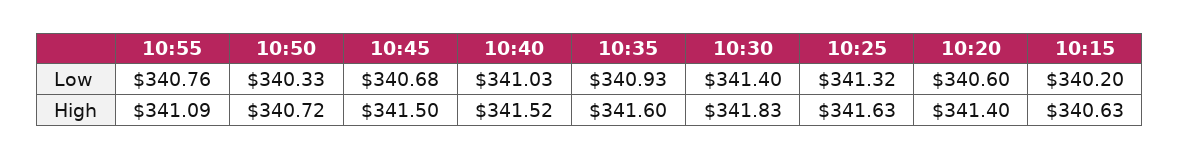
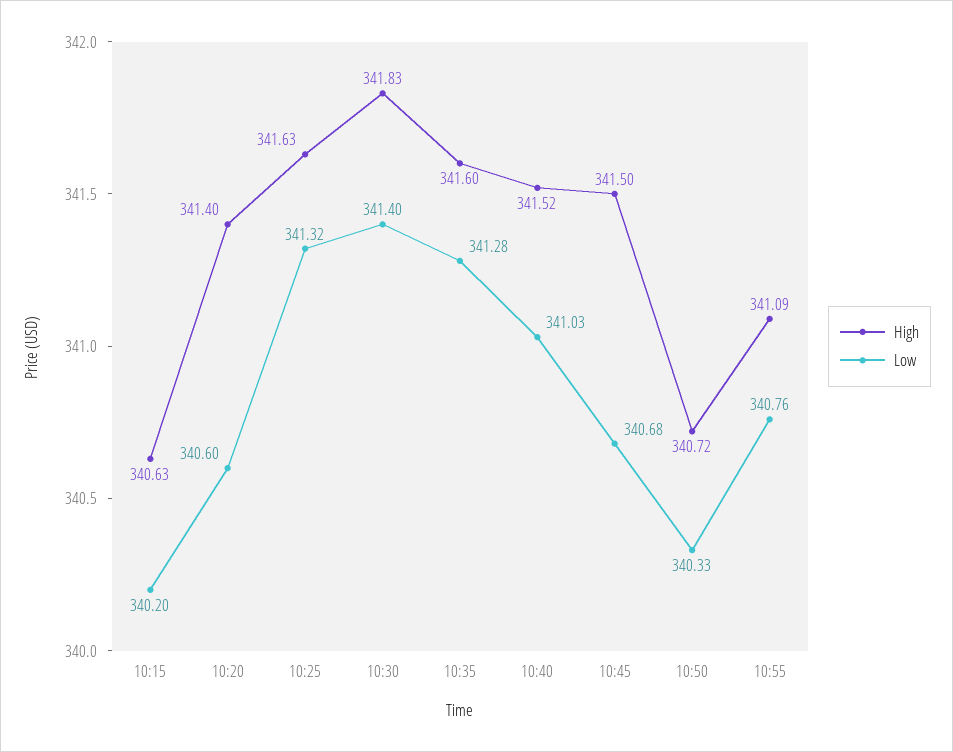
  {
    "Low": {
      "10:55": 340.76,
      "10:50": 340.33,
      "10:45": 340.68,
      "10:40": 341.03,
-     "10:35": 340.93,
+     "10:35": 341.28,
      "10:30": 341.4,
      "10:25": 341.32,
      "10:20": 340.6,
      "10:15": 340.2
    },
    "High": {
      "10:55": 341.09,
      "10:50": 340.72,
      "10:45": 341.5,
      "10:40": 341.52,
      "10:35": 341.6,
      "10:30": 341.83,
      "10:25": 341.63,
      "10:20": 341.4,
      "10:15": 340.63
    }
  }

